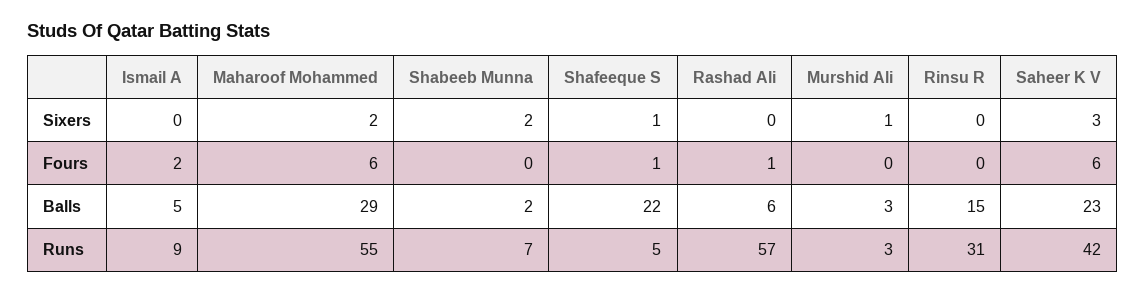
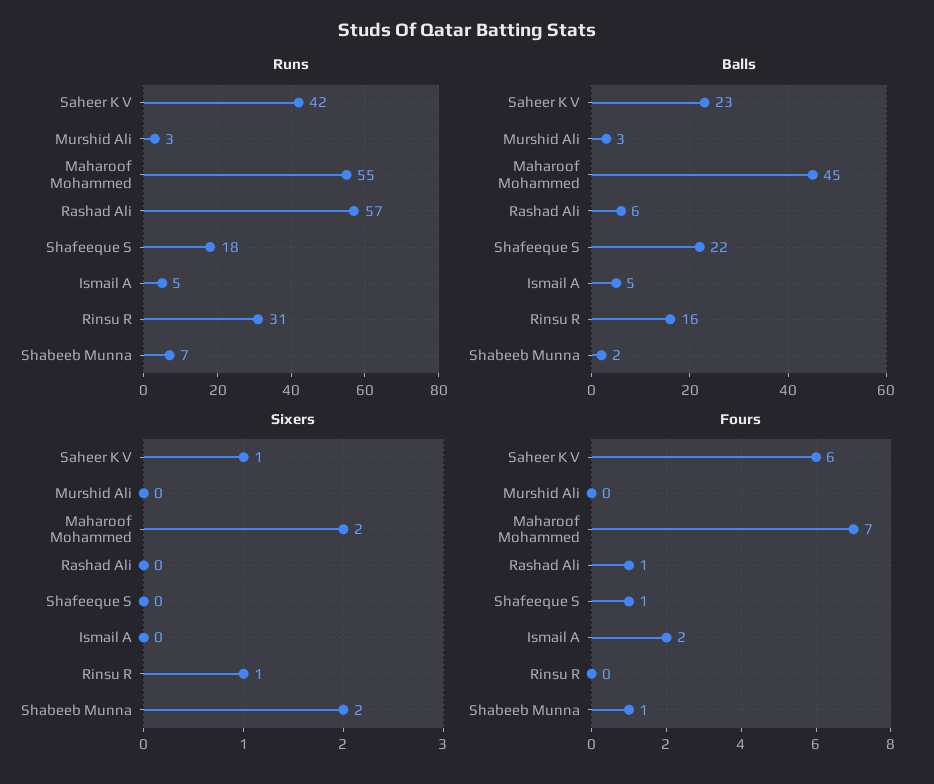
  {
    "Sixers": {
      "Ismail A": 0,
      "Maharoof Mohammed": 2,
      "Shabeeb Munna": 2,
-     "Shafeeque S": 1,
+     "Shafeeque S": 0,
      "Rashad Ali": 0,
-     "Murshid Ali": 1,
+     "Murshid Ali": 0,
-     "Rinsu R": 0,
+     "Rinsu R": 1,
-     "Saheer K V": 3
+     "Saheer K V": 1
    },
    "Fours": {
      "Ismail A": 2,
-     "Maharoof Mohammed": 6,
+     "Maharoof Mohammed": 7,
-     "Shabeeb Munna": 0,
+     "Shabeeb Munna": 1,
      "Shafeeque S": 1,
      "Rashad Ali": 1,
      "Murshid Ali": 0,
      "Rinsu R": 0,
      "Saheer K V": 6
    },
    "Balls": {
      "Ismail A": 5,
-     "Maharoof Mohammed": 29,
+     "Maharoof Mohammed": 45,
      "Shabeeb Munna": 2,
      "Shafeeque S": 22,
      "Rashad Ali": 6,
      "Murshid Ali": 3,
-     "Rinsu R": 15,
+     "Rinsu R": 16,
      "Saheer K V": 23
    },
    "Runs": {
-     "Ismail A": 9,
+     "Ismail A": 5,
      "Maharoof Mohammed": 55,
      "Shabeeb Munna": 7,
-     "Shafeeque S": 5,
+     "Shafeeque S": 18,
      "Rashad Ali": 57,
      "Murshid Ali": 3,
      "Rinsu R": 31,
      "Saheer K V": 42
    }
  }

